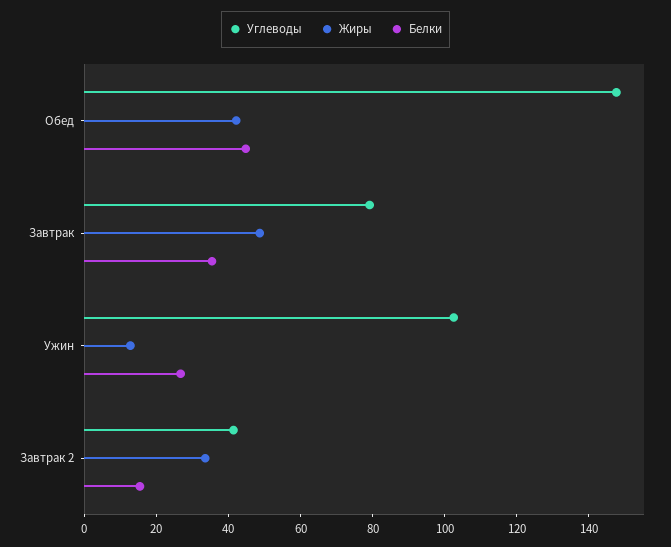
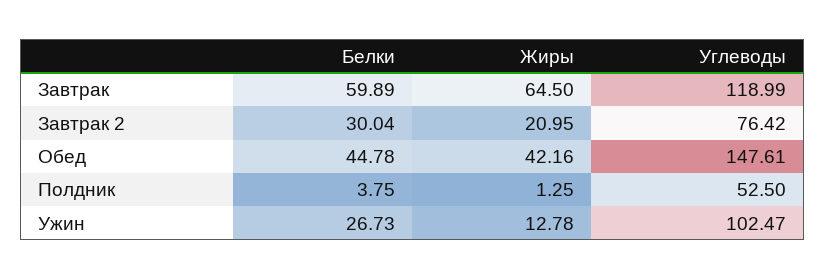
  {
    "Углеводы": {
      "Обед": 147.61,
-     "Завтрак": 80,
+     "Завтрак": 118.99,
      "Ужин": 102.47,
-     "Завтрак 2": 40
+     "Завтрак 2": 76.42,
+     "Полдник": 52.5
    },
    "Жиры": {
      "Обед": 42.16,
-     "Завтрак": 50,
+     "Завтрак": 64.5,
      "Ужин": 12.78,
-     "Завтрак 2": 35
+     "Завтрак 2": 20.95,
+     "Полдник": 1.25
    },
    "Белки": {
      "Обед": 44.78,
-     "Завтрак": 35,
+     "Завтрак": 59.89,
      "Ужин": 26.73,
-     "Завтрак 2": 15
+     "Завтрак 2": 30.04,
+     "Полдник": 3.75
    }
  }

